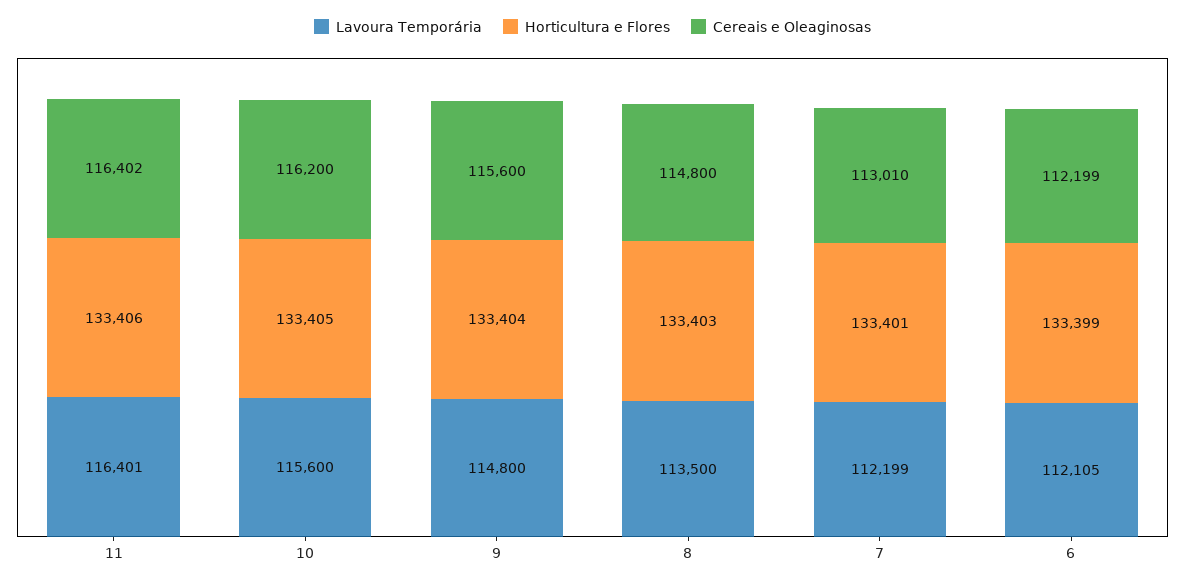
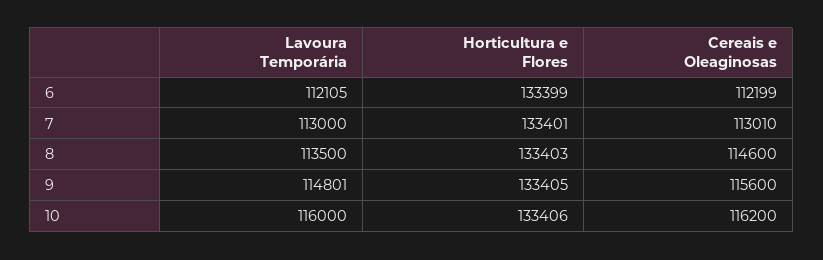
  {
    "Lavoura Temporária": {
-     "11": 116401,
-     "10": 115600,
+     "10": 116000,
-     "9": 114800,
+     "9": 114801,
      "8": 113500,
-     "7": 112199,
+     "7": 113000,
      "6": 112105
    },
    "Horticultura e Flores": {
-     "11": 133406,
-     "10": 133405,
+     "10": 133406,
-     "9": 133404,
+     "9": 133405,
      "8": 133403,
      "7": 133401,
      "6": 133399
    },
    "Cereais e Oleaginosas": {
-     "11": 116402,
      "10": 116200,
      "9": 115600,
-     "8": 114800,
+     "8": 114600,
      "7": 113010,
      "6": 112199
    }
  }

